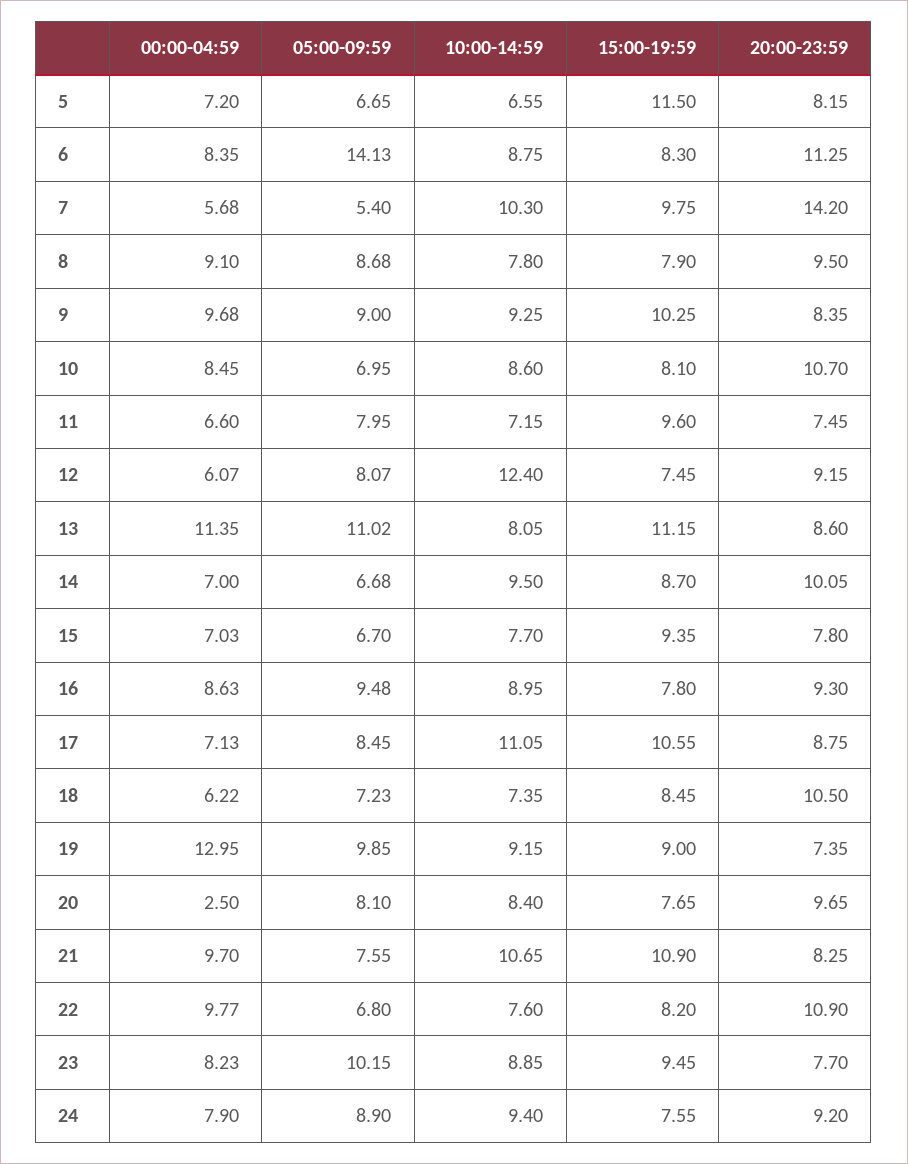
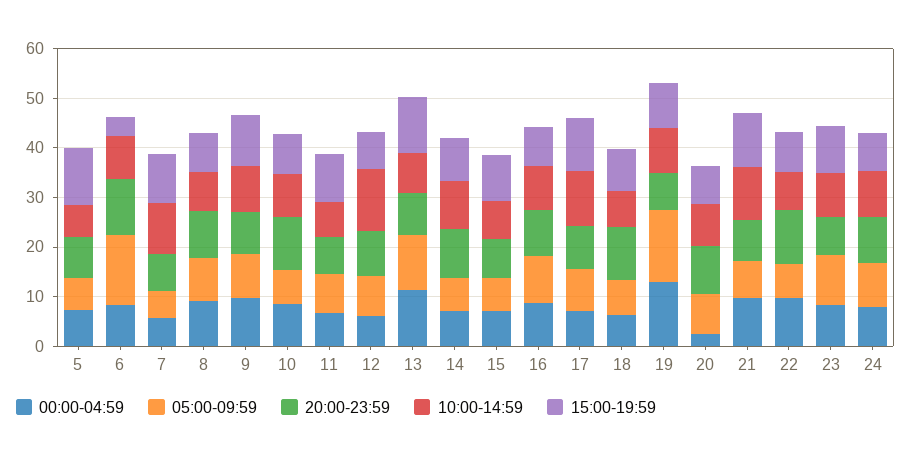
  {
    "00:00-04:59": {
      "5": 7.2,
      "6": 8.35,
      "7": 5.68,
      "8": 9.1,
      "9": 9.68,
      "10": 8.45,
      "11": 6.6,
      "12": 6.07,
      "13": 11.35,
      "14": 7,
      "15": 7.03,
      "16": 8.63,
      "17": 7.13,
      "18": 6.22,
      "19": 12.95,
      "20": 2.5,
      "21": 9.7,
      "22": 9.77,
      "23": 8.23,
      "24": 7.9
    },
    "05:00-09:59": {
      "5": 6.65,
      "6": 14.13,
      "7": 5.4,
      "8": 8.68,
      "9": 9,
      "10": 6.95,
      "11": 7.95,
      "12": 8.07,
      "13": 11.02,
      "14": 6.68,
      "15": 6.7,
      "16": 9.48,
      "17": 8.45,
      "18": 7.23,
-     "19": 9.85,
+     "19": 14,
      "20": 8.1,
      "21": 7.55,
      "22": 6.8,
      "23": 10.15,
      "24": 8.9
    },
    "10:00-14:59": {
      "5": 6.55,
      "6": 8.75,
      "7": 10.3,
      "8": 7.8,
      "9": 9.25,
      "10": 8.6,
      "11": 7.15,
      "12": 12.4,
      "13": 8.05,
      "14": 9.5,
      "15": 7.7,
      "16": 8.95,
      "17": 11.05,
      "18": 7.35,
      "19": 9.15,
      "20": 8.4,
      "21": 10.65,
      "22": 7.6,
      "23": 8.85,
      "24": 9.4
    },
    "15:00-19:59": {
      "5": 11.5,
-     "6": 8.3,
+     "6": 4,
      "7": 9.75,
      "8": 7.9,
      "9": 10.25,
      "10": 8.1,
      "11": 9.6,
      "12": 7.45,
      "13": 11.15,
      "14": 8.7,
      "15": 9.35,
      "16": 7.8,
      "17": 10.55,
      "18": 8.45,
      "19": 9,
      "20": 7.65,
      "21": 10.9,
      "22": 8.2,
      "23": 9.45,
      "24": 7.55
    },
    "20:00-23:59": {
      "5": 8.15,
      "6": 11.25,
-     "7": 14.2,
+     "7": 8,
      "8": 9.5,
      "9": 8.35,
      "10": 10.7,
      "11": 7.45,
      "12": 9.15,
      "13": 8.6,
      "14": 10.05,
      "15": 7.8,
      "16": 9.3,
      "17": 8.75,
      "18": 10.5,
      "19": 7.35,
      "20": 9.65,
      "21": 8.25,
      "22": 10.9,
      "23": 7.7,
      "24": 9.2
    }
  }

